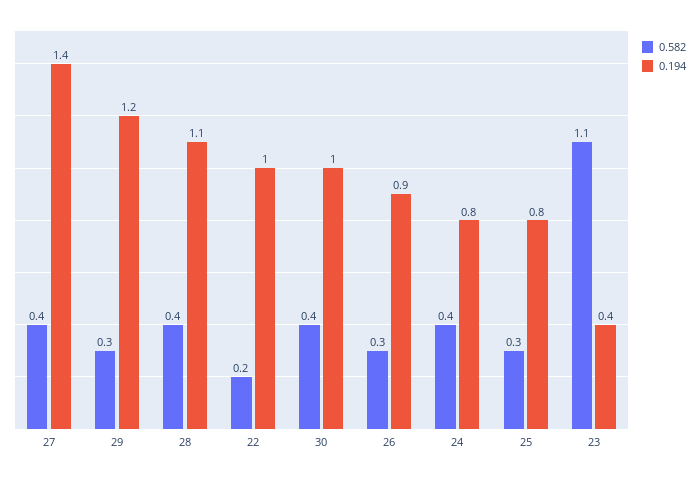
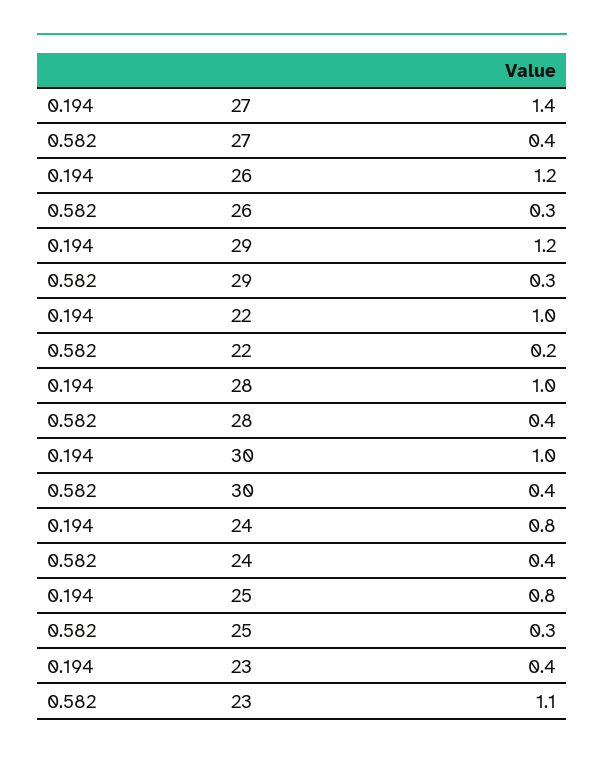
  {
    "0.582": {
      "27": 0.4,
      "29": 0.3,
      "28": 0.4,
      "22": 0.2,
      "30": 0.4,
      "26": 0.3,
      "24": 0.4,
      "25": 0.3,
      "23": 1.1
    },
    "0.194": {
      "27": 1.4,
      "29": 1.2,
-     "28": 1.1,
+     "28": 1,
      "22": 1,
      "30": 1,
-     "26": 0.9,
+     "26": 1.2,
      "24": 0.8,
      "25": 0.8,
      "23": 0.4
    }
  }

